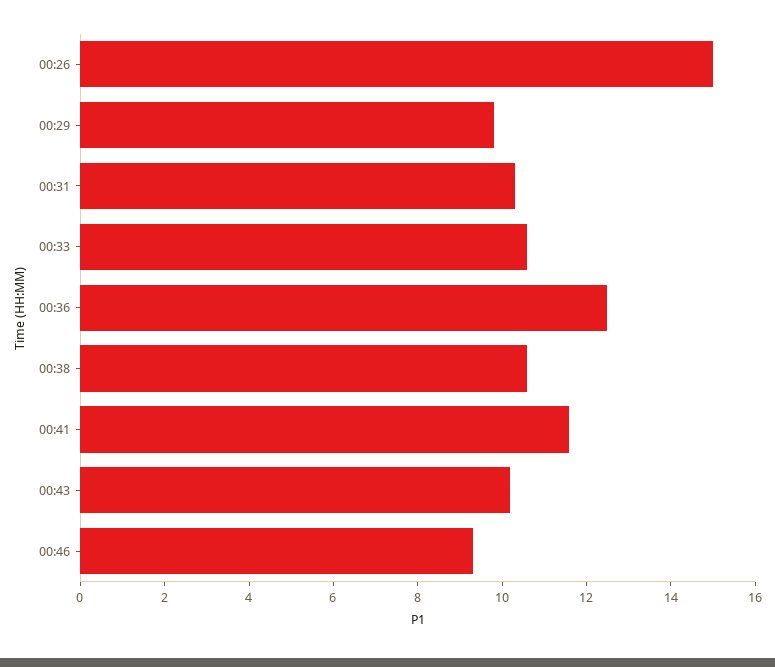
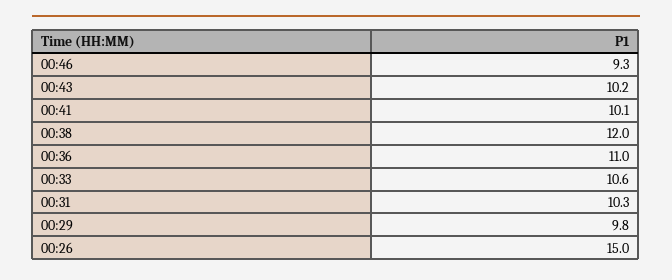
  {
    "00:26": 15,
    "00:29": 9.8,
    "00:31": 10.3,
    "00:33": 10.6,
-   "00:36": 12.5,
+   "00:36": 11,
-   "00:38": 10.5,
+   "00:38": 12,
-   "00:41": 11.5,
+   "00:41": 10.1,
    "00:43": 10.2,
    "00:46": 9.3
  }

